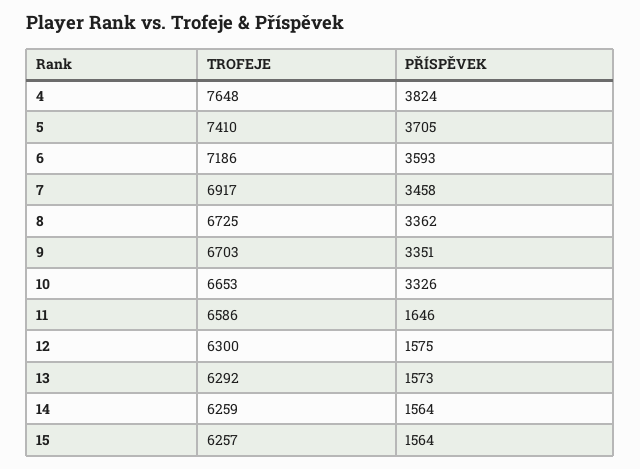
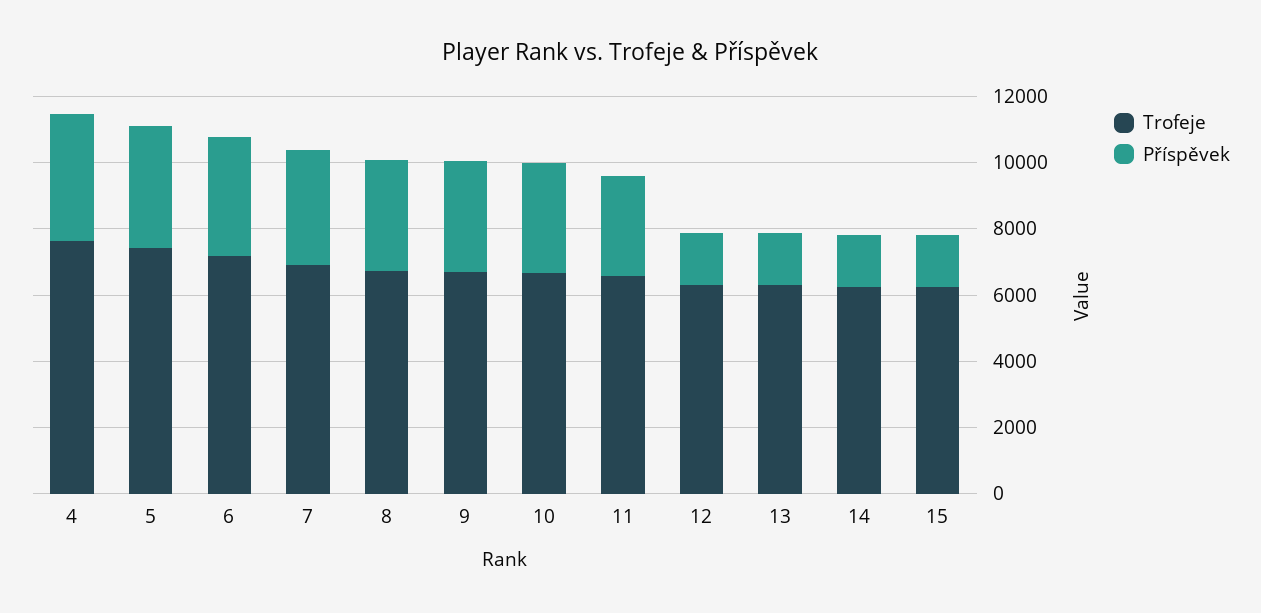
  {
    "TROFEJE": {
      "4": 7648,
      "5": 7410,
      "6": 7186,
      "7": 6917,
      "8": 6725,
      "9": 6703,
      "10": 6653,
      "11": 6586,
      "12": 6300,
      "13": 6292,
      "14": 6259,
      "15": 6257
    },
    "PŘÍSPĚVEK": {
      "4": 3824,
      "5": 3705,
      "6": 3593,
      "7": 3458,
      "8": 3362,
      "9": 3351,
      "10": 3326,
-     "11": 1646,
+     "11": 3000,
      "12": 1575,
      "13": 1573,
      "14": 1564,
      "15": 1564
    }
  }

